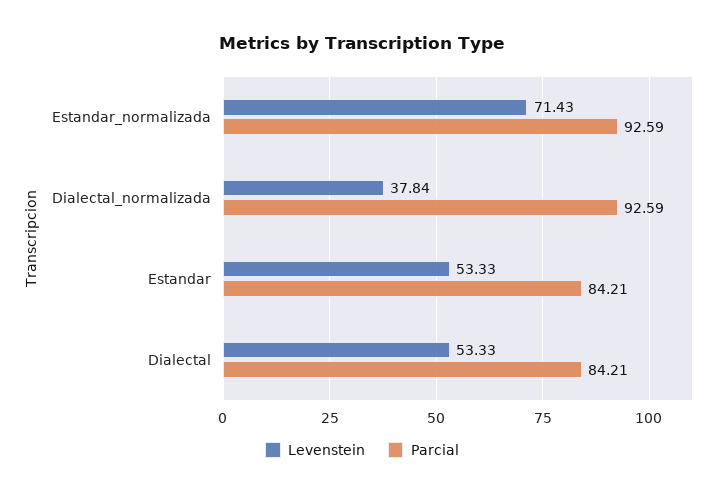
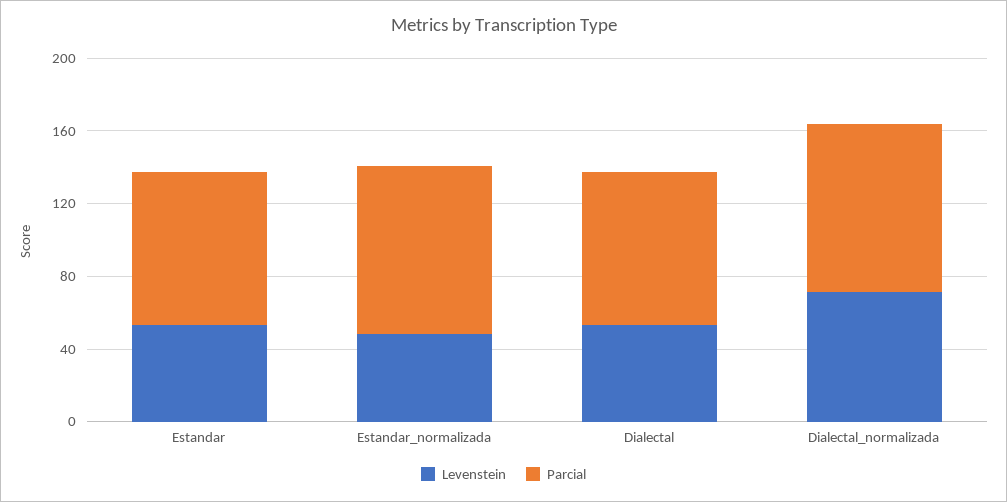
  {
    "Levenstein": {
-     "Estandar_normalizada": 71.43,
+     "Estandar_normalizada": 50,
-     "Dialectal_normalizada": 37.84,
+     "Dialectal_normalizada": 70,
      "Estandar": 53.33,
      "Dialectal": 53.33
    },
    "Parcial": {
      "Estandar_normalizada": 92.59,
      "Dialectal_normalizada": 92.59,
      "Estandar": 84.21,
      "Dialectal": 84.21
    }
  }

